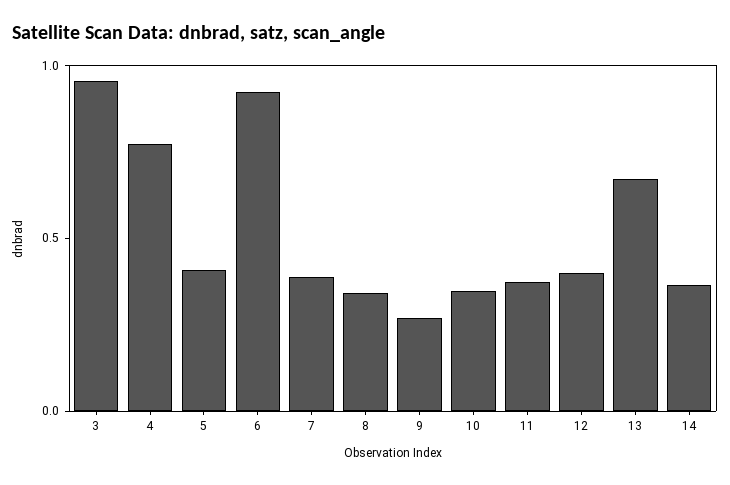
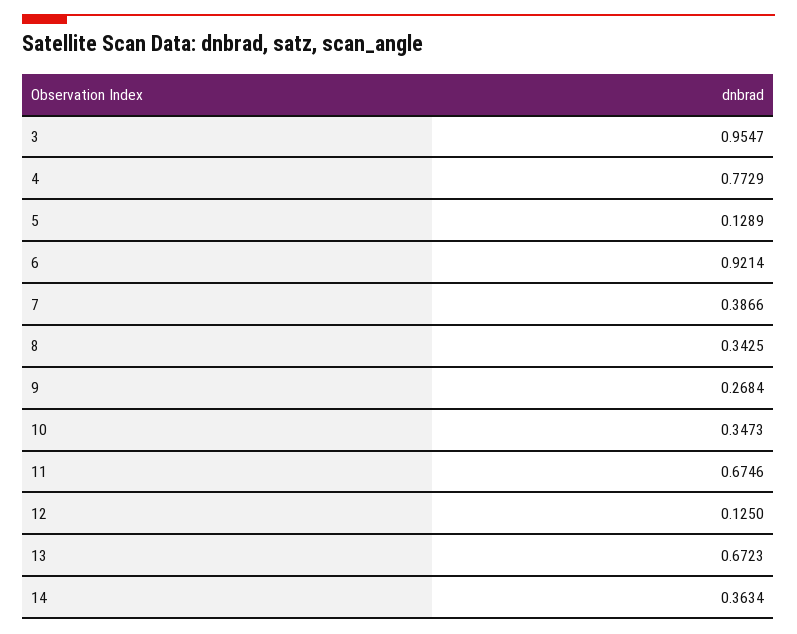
  {
    "3": 0.9547,
    "4": 0.7729,
-   "5": 0.4,
+   "5": 0.1289,
    "6": 0.9214,
    "7": 0.3866,
    "8": 0.3425,
    "9": 0.2684,
    "10": 0.3473,
-   "11": 0.4,
+   "11": 0.6746,
-   "12": 0.4,
+   "12": 0.125,
    "13": 0.6723,
    "14": 0.3634
  }

